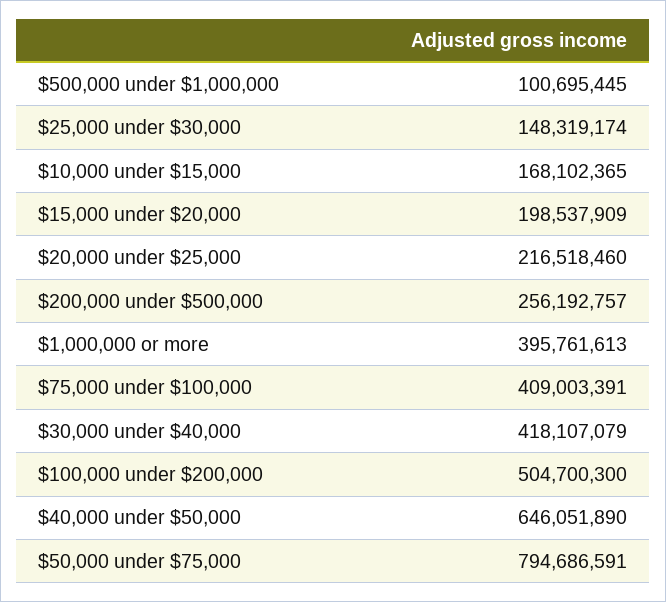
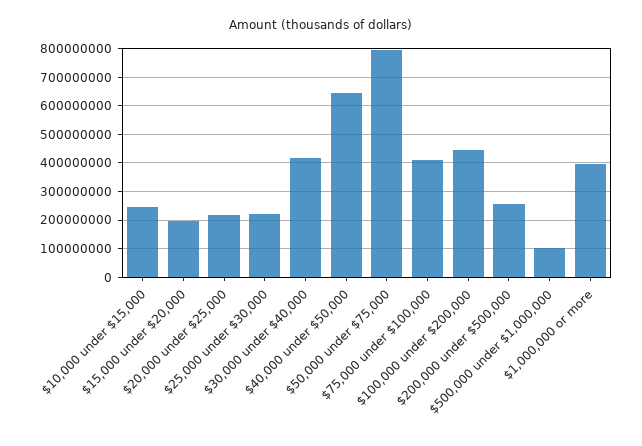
  {
    "$500,000 under $1,000,000": 100695445,
-   "$25,000 under $30,000": 148319174,
+   "$25,000 under $30,000": 225000000,
-   "$10,000 under $15,000": 168102365,
+   "$10,000 under $15,000": 250000000,
    "$15,000 under $20,000": 198537909,
    "$20,000 under $25,000": 216518460,
    "$200,000 under $500,000": 256192757,
    "$1,000,000 or more": 395761613,
    "$75,000 under $100,000": 409003391,
    "$30,000 under $40,000": 418107079,
-   "$100,000 under $200,000": 504700300,
+   "$100,000 under $200,000": 450000000,
    "$40,000 under $50,000": 646051890,
    "$50,000 under $75,000": 794686591
  }

